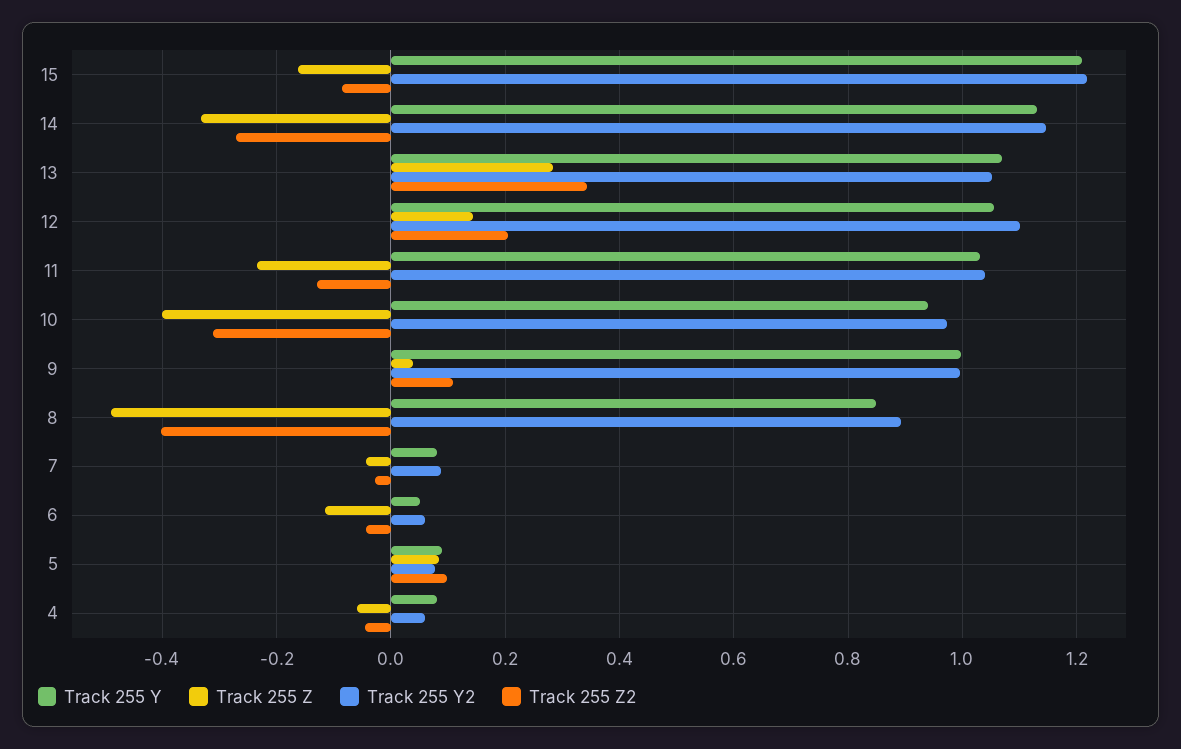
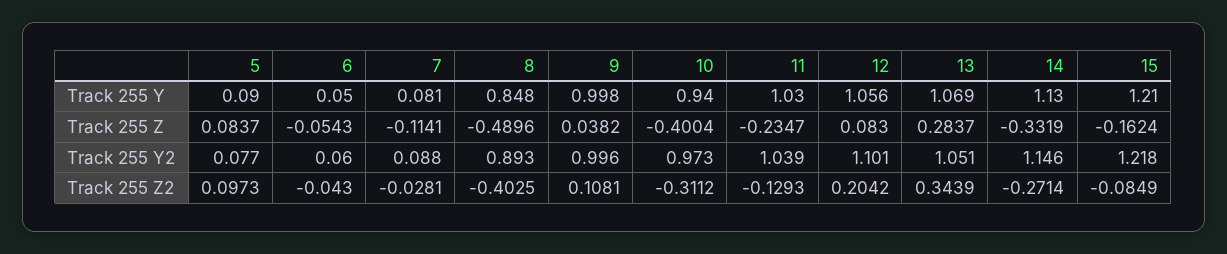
  {
    "Track 255 Y": {
      "15": 1.21,
      "14": 1.13,
      "13": 1.069,
      "12": 1.056,
      "11": 1.03,
      "10": 0.94,
      "9": 0.998,
      "8": 0.848,
      "7": 0.081,
      "6": 0.05,
-     "5": 0.09,
+     "5": 0.09
-     "4": 0.08
    },
    "Track 255 Z": {
      "15": -0.1624,
      "14": -0.3319,
      "13": 0.2837,
-     "12": 0.14,
+     "12": 0.083,
      "11": -0.2347,
      "10": -0.4004,
      "9": 0.0382,
      "8": -0.4896,
-     "7": -0.04,
+     "7": -0.1141,
-     "6": -0.12,
+     "6": -0.0543,
-     "5": 0.0837,
+     "5": 0.0837
-     "4": -0.06
    },
    "Track 255 Y2": {
      "15": 1.218,
      "14": 1.146,
      "13": 1.051,
      "12": 1.101,
      "11": 1.039,
      "10": 0.973,
      "9": 0.996,
      "8": 0.893,
      "7": 0.088,
      "6": 0.06,
-     "5": 0.077,
+     "5": 0.077
-     "4": 0.06
    },
    "Track 255 Z2": {
      "15": -0.0849,
      "14": -0.2714,
      "13": 0.3439,
      "12": 0.2042,
      "11": -0.1293,
      "10": -0.3112,
      "9": 0.1081,
      "8": -0.4025,
      "7": -0.0281,
      "6": -0.043,
-     "5": 0.0973,
+     "5": 0.0973
-     "4": -0.04
    }
  }

